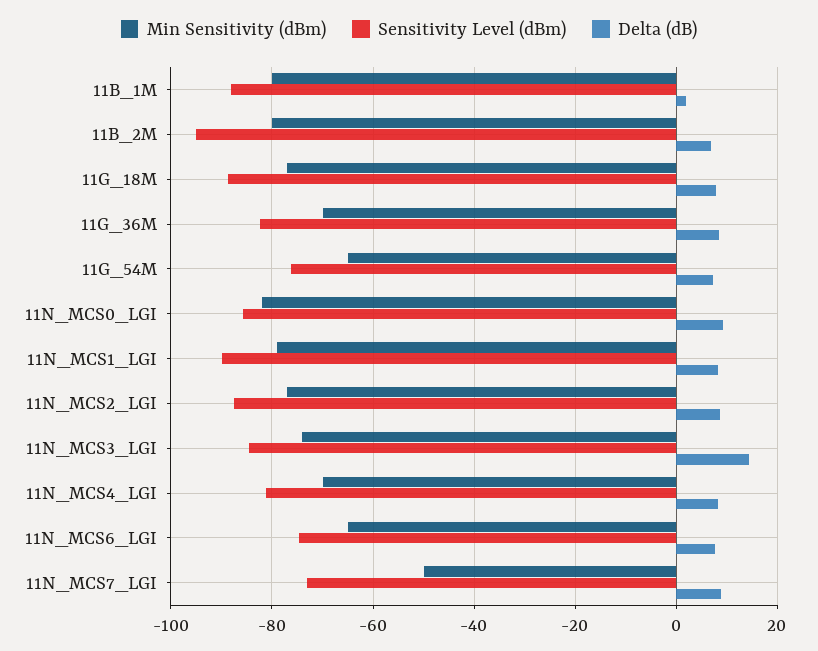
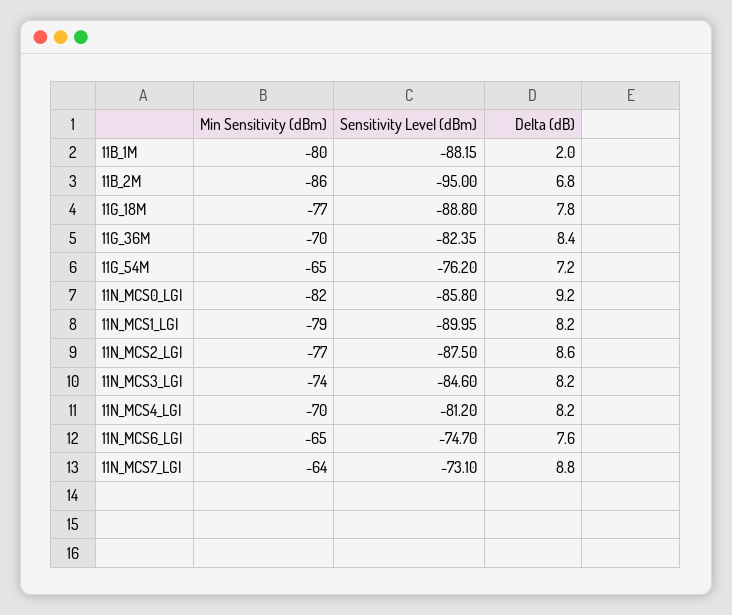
  {
    "Min Sensitivity (dBm)": {
      "11B_1M": -80,
-     "11B_2M": -80,
+     "11B_2M": -86,
      "11G_18M": -77,
      "11G_36M": -70,
      "11G_54M": -65,
      "11N_MCS0_LGI": -82,
      "11N_MCS1_LGI": -79,
      "11N_MCS2_LGI": -77,
      "11N_MCS3_LGI": -74,
      "11N_MCS4_LGI": -70,
      "11N_MCS6_LGI": -65,
-     "11N_MCS7_LGI": -50
+     "11N_MCS7_LGI": -64
    },
    "Sensitivity Level (dBm)": {
      "11B_1M": -88.15,
      "11B_2M": -95,
      "11G_18M": -88.8,
      "11G_36M": -82.35,
      "11G_54M": -76.2,
      "11N_MCS0_LGI": -85.8,
      "11N_MCS1_LGI": -89.95,
      "11N_MCS2_LGI": -87.5,
      "11N_MCS3_LGI": -84.6,
      "11N_MCS4_LGI": -81.2,
      "11N_MCS6_LGI": -74.7,
      "11N_MCS7_LGI": -73.1
    },
    "Delta (dB)": {
      "11B_1M": 2,
      "11B_2M": 6.8,
      "11G_18M": 7.8,
      "11G_36M": 8.4,
      "11G_54M": 7.2,
      "11N_MCS0_LGI": 9.2,
      "11N_MCS1_LGI": 8.2,
      "11N_MCS2_LGI": 8.6,
-     "11N_MCS3_LGI": 14,
+     "11N_MCS3_LGI": 8.2,
      "11N_MCS4_LGI": 8.2,
      "11N_MCS6_LGI": 7.6,
      "11N_MCS7_LGI": 8.8
    }
  }

